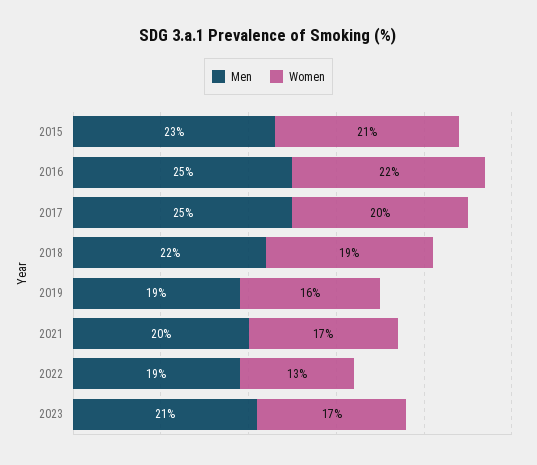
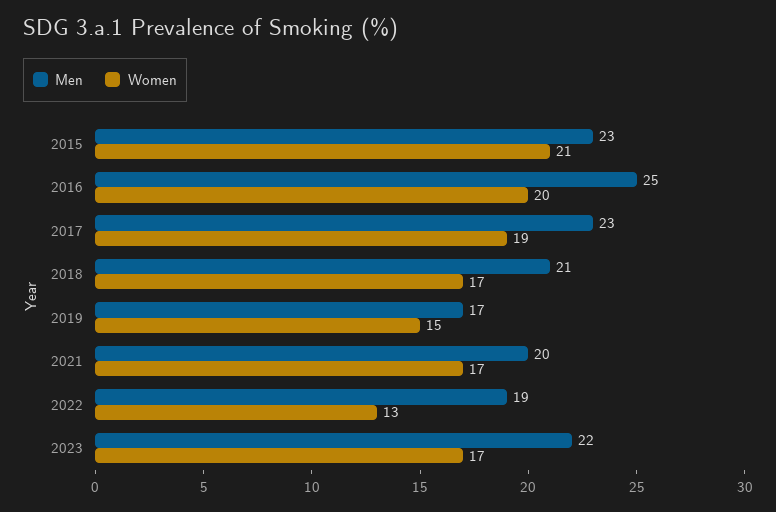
  {
    "Men": {
      "2015": 23,
      "2016": 25,
-     "2017": 25,
+     "2017": 23,
-     "2018": 22,
+     "2018": 21,
-     "2019": 19,
+     "2019": 17,
      "2021": 20,
      "2022": 19,
-     "2023": 21
+     "2023": 22
    },
    "Women": {
      "2015": 21,
-     "2016": 22,
+     "2016": 20,
-     "2017": 20,
+     "2017": 19,
-     "2018": 19,
+     "2018": 17,
-     "2019": 16,
+     "2019": 15,
      "2021": 17,
      "2022": 13,
      "2023": 17
    }
  }

